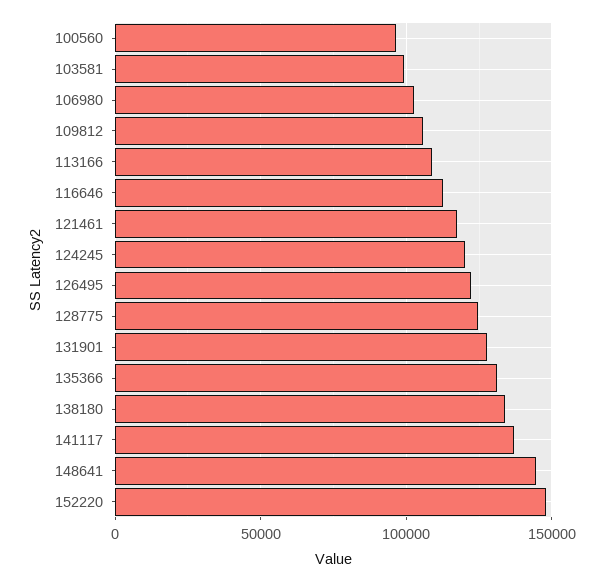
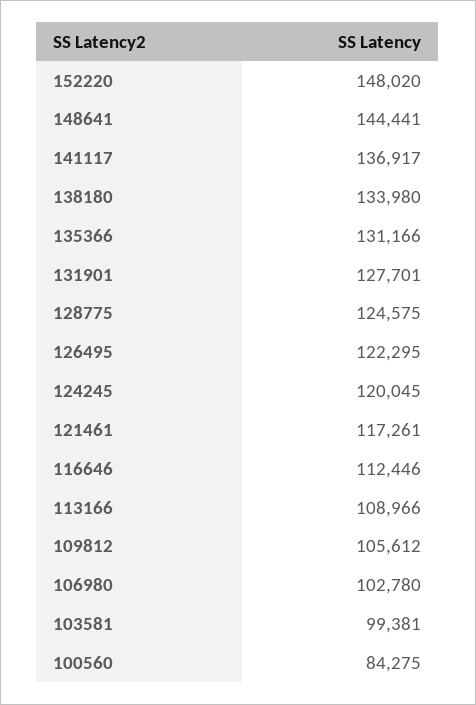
  {
-   "100560": 95000,
+   "100560": 84275,
    "103581": 99381,
    "106980": 102780,
    "109812": 105612,
    "113166": 108966,
    "116646": 112446,
    "121461": 117261,
    "124245": 120045,
    "126495": 122295,
    "128775": 124575,
    "131901": 127701,
    "135366": 131166,
    "138180": 133980,
    "141117": 136917,
    "148641": 144441,
    "152220": 148020
  }

